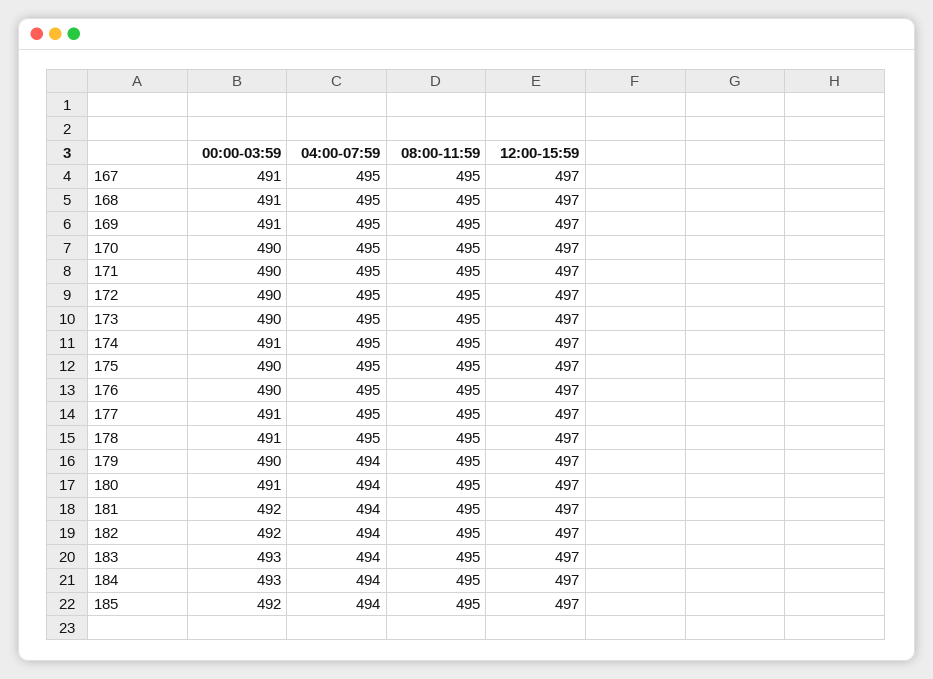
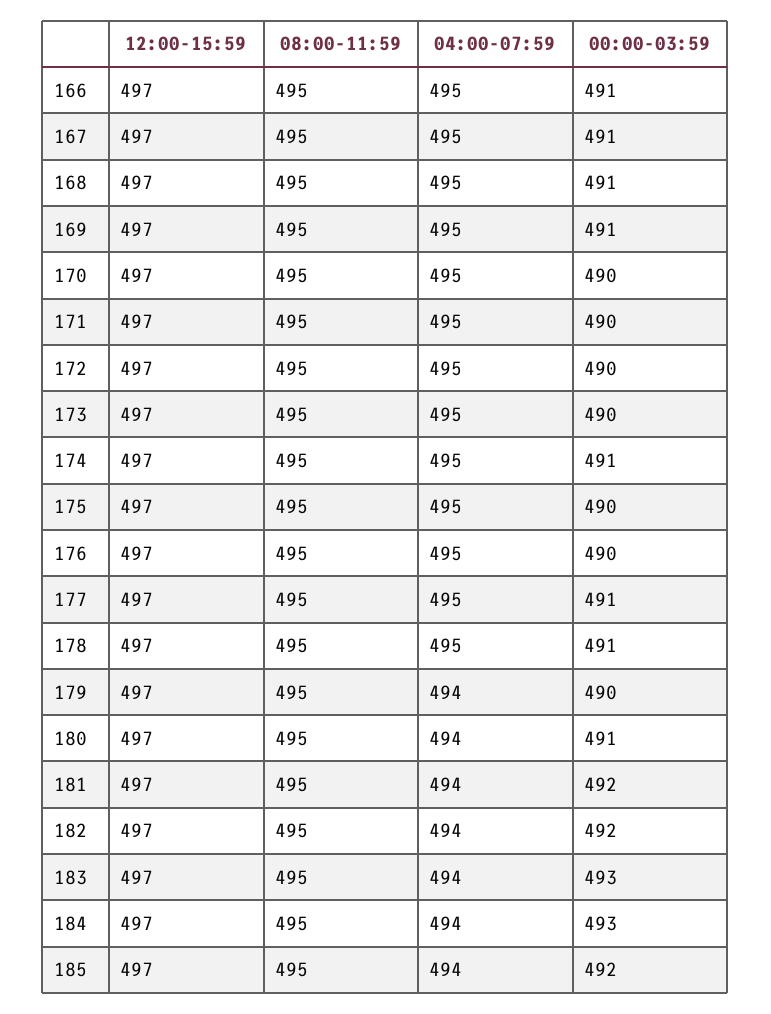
  {
    "00:00-03:59": {
      "167": 491,
      "168": 491,
      "169": 491,
      "170": 490,
      "171": 490,
      "172": 490,
      "173": 490,
      "174": 491,
      "175": 490,
      "176": 490,
      "177": 491,
      "178": 491,
      "179": 490,
      "180": 491,
      "181": 492,
      "182": 492,
      "183": 493,
      "184": 493,
-     "185": 492
+     "185": 492,
+     "166": 491
    },
    "04:00-07:59": {
      "167": 495,
      "168": 495,
      "169": 495,
      "170": 495,
      "171": 495,
      "172": 495,
      "173": 495,
      "174": 495,
      "175": 495,
      "176": 495,
      "177": 495,
      "178": 495,
      "179": 494,
      "180": 494,
      "181": 494,
      "182": 494,
      "183": 494,
      "184": 494,
-     "185": 494
+     "185": 494,
+     "166": 495
    },
    "08:00-11:59": {
      "167": 495,
      "168": 495,
      "169": 495,
      "170": 495,
      "171": 495,
      "172": 495,
      "173": 495,
      "174": 495,
      "175": 495,
      "176": 495,
      "177": 495,
      "178": 495,
      "179": 495,
      "180": 495,
      "181": 495,
      "182": 495,
      "183": 495,
      "184": 495,
-     "185": 495
+     "185": 495,
+     "166": 495
    },
    "12:00-15:59": {
      "167": 497,
      "168": 497,
      "169": 497,
      "170": 497,
      "171": 497,
      "172": 497,
      "173": 497,
      "174": 497,
      "175": 497,
      "176": 497,
      "177": 497,
      "178": 497,
      "179": 497,
      "180": 497,
      "181": 497,
      "182": 497,
      "183": 497,
      "184": 497,
-     "185": 497
+     "185": 497,
+     "166": 497
    }
  }

